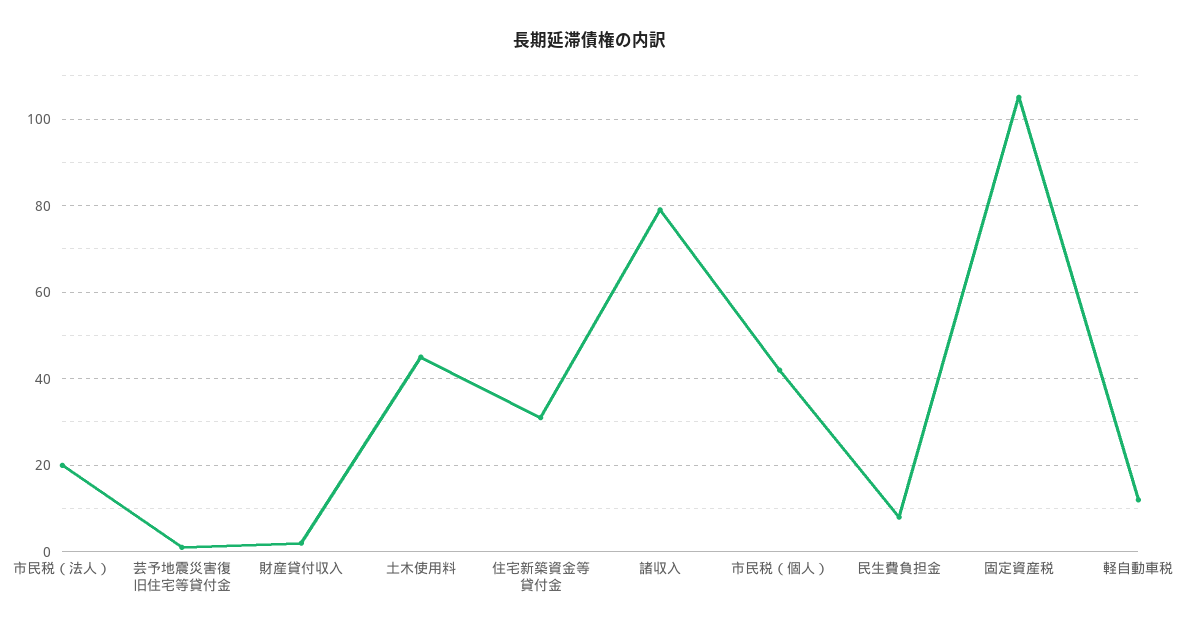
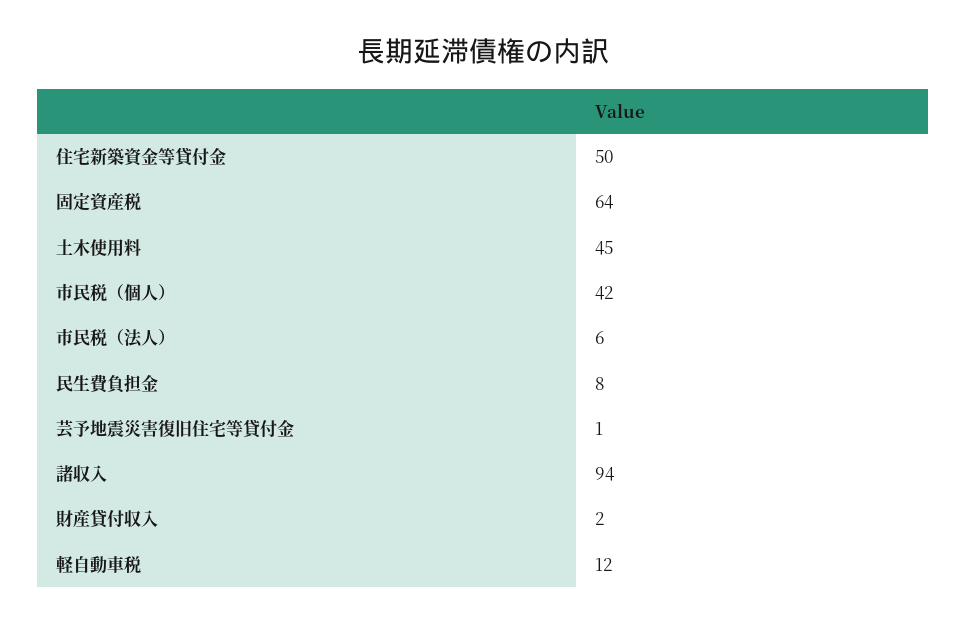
  {
-   "市民税（法人）": 20,
+   "市民税（法人）": 6,
    "芸予地震災害復旧住宅等貸付金": 1,
    "財産貸付収入": 2,
    "土木使用料": 45,
-   "住宅新築資金等貸付金": 30,
+   "住宅新築資金等貸付金": 50,
-   "諸収入": 80,
+   "諸収入": 94,
    "市民税（個人）": 42,
    "民生費負担金": 8,
-   "固定資産税": 105,
+   "固定資産税": 64,
    "軽自動車税": 12
  }

